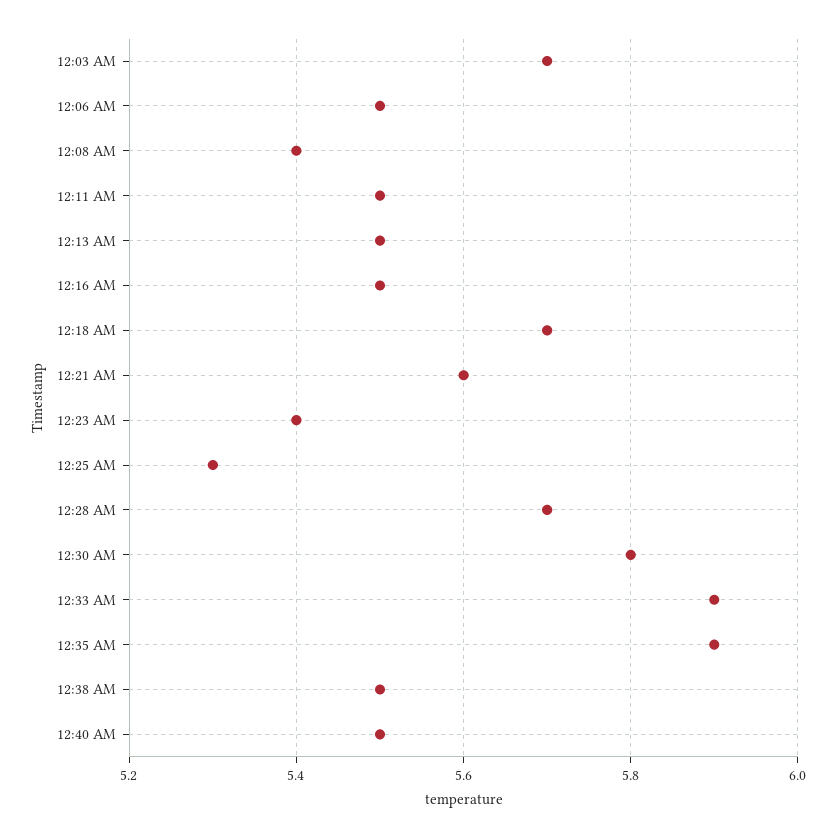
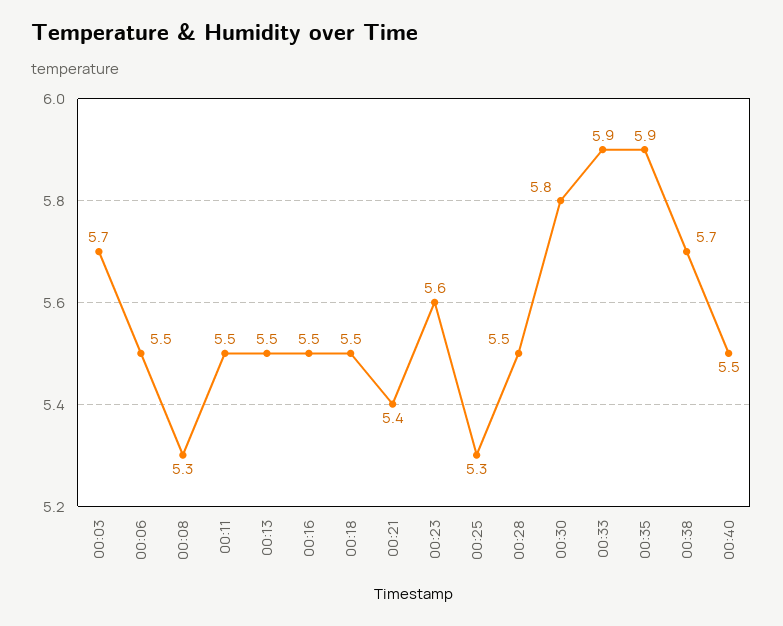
  {
    "12:03 AM": 5.7,
    "12:06 AM": 5.5,
-   "12:08 AM": 5.4,
+   "12:08 AM": 5.3,
    "12:11 AM": 5.5,
    "12:13 AM": 5.5,
    "12:16 AM": 5.5,
-   "12:18 AM": 5.7,
+   "12:18 AM": 5.5,
-   "12:21 AM": 5.6,
+   "12:21 AM": 5.4,
-   "12:23 AM": 5.4,
+   "12:23 AM": 5.6,
    "12:25 AM": 5.3,
-   "12:28 AM": 5.7,
+   "12:28 AM": 5.5,
    "12:30 AM": 5.8,
    "12:33 AM": 5.9,
    "12:35 AM": 5.9,
-   "12:38 AM": 5.5,
+   "12:38 AM": 5.7,
    "12:40 AM": 5.5
  }

